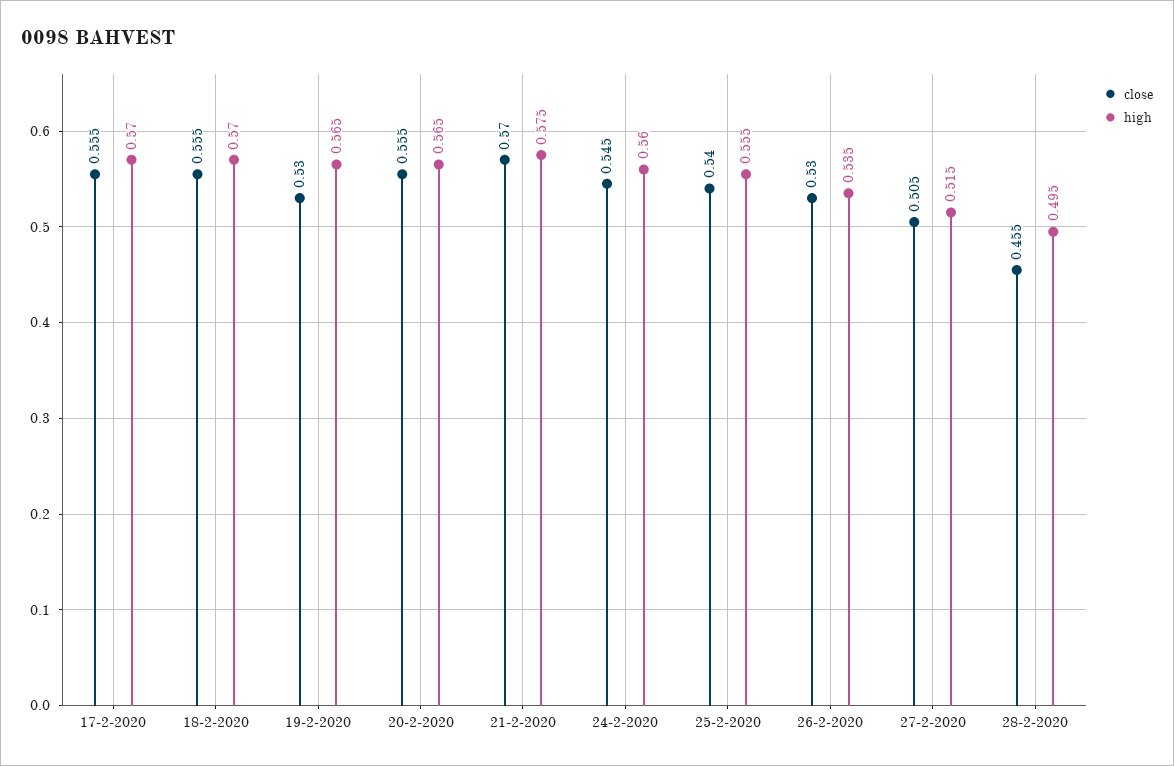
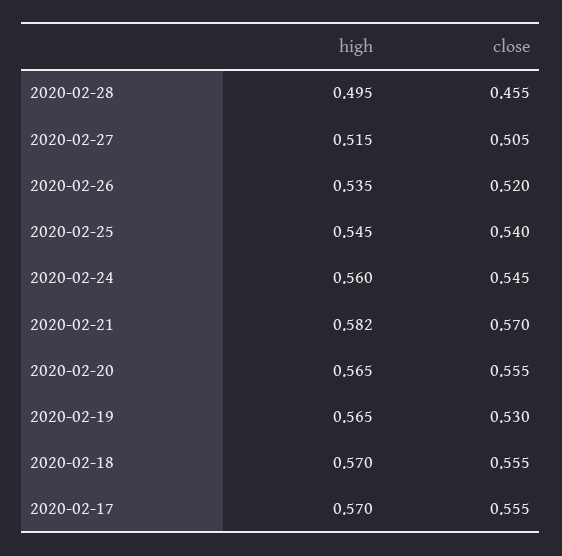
  {
    "close": {
      "17-2-2020": 0.555,
      "18-2-2020": 0.555,
      "19-2-2020": 0.53,
      "20-2-2020": 0.555,
      "21-2-2020": 0.57,
      "24-2-2020": 0.545,
      "25-2-2020": 0.54,
-     "26-2-2020": 0.53,
+     "26-2-2020": 0.52,
      "27-2-2020": 0.505,
      "28-2-2020": 0.455
    },
    "high": {
      "17-2-2020": 0.57,
      "18-2-2020": 0.57,
      "19-2-2020": 0.565,
      "20-2-2020": 0.565,
-     "21-2-2020": 0.575,
+     "21-2-2020": 0.582,
      "24-2-2020": 0.56,
-     "25-2-2020": 0.555,
+     "25-2-2020": 0.545,
      "26-2-2020": 0.535,
      "27-2-2020": 0.515,
      "28-2-2020": 0.495
    }
  }

